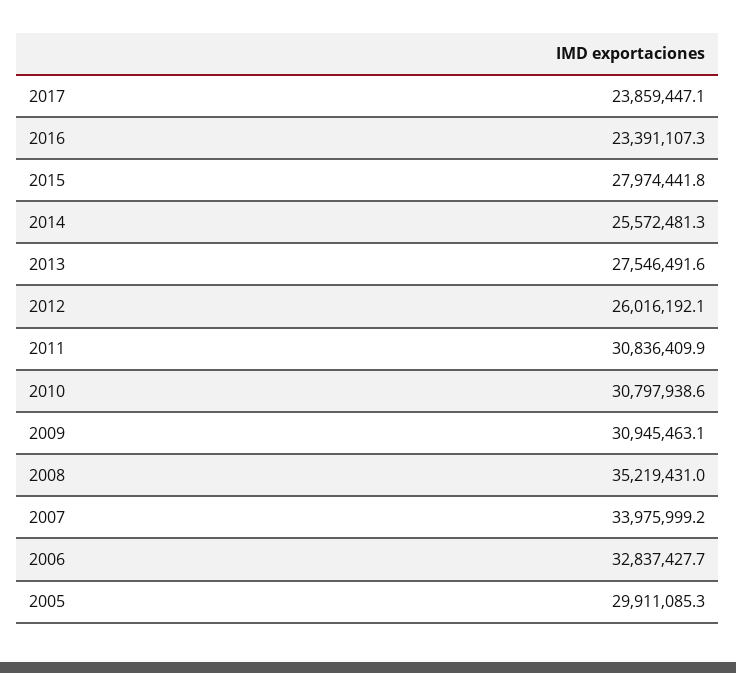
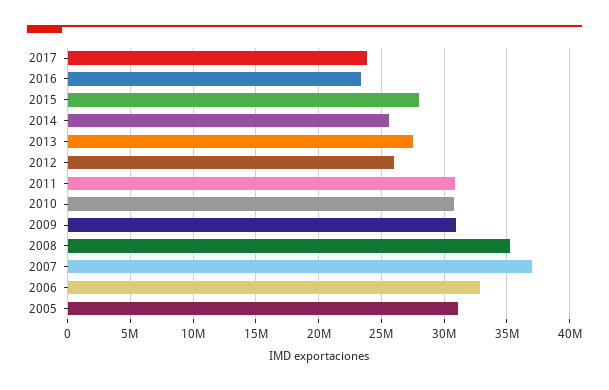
  {
    "2017": 23859447.1,
    "2016": 23391107.3,
    "2015": 27974441.8,
    "2014": 25572481.3,
    "2013": 27546491.6,
    "2012": 26016192.1,
    "2011": 30836409.9,
    "2010": 30797938.6,
    "2009": 30945463.1,
    "2008": 35219431,
-   "2007": 33975999.2,
+   "2007": 37000000,
    "2006": 32837427.7,
-   "2005": 29911085.3
+   "2005": 31000000
  }

